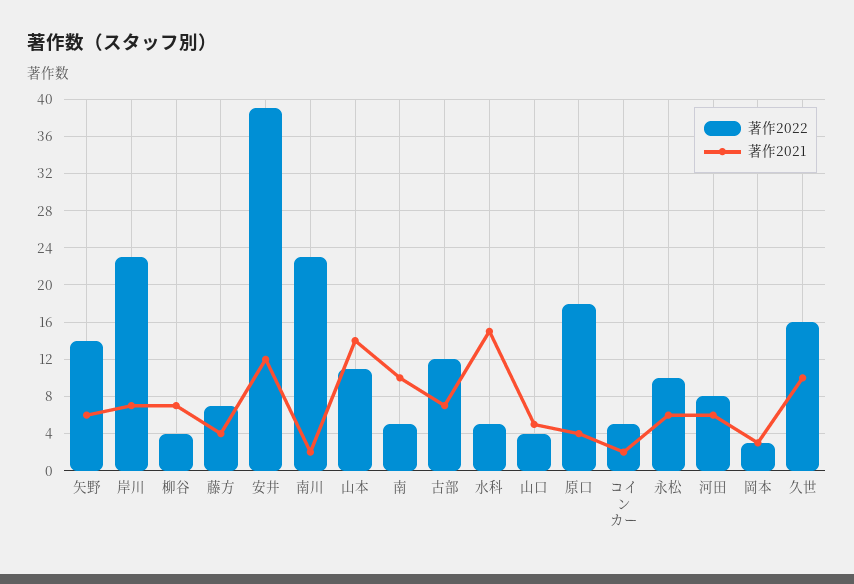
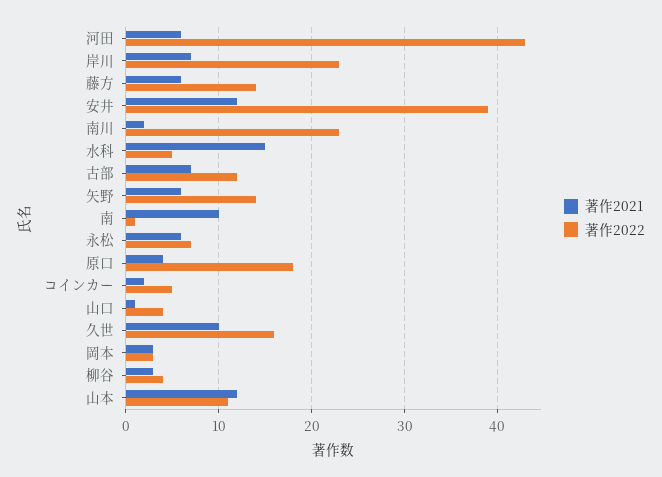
  {
    "著作2022": {
      "矢野": 14,
      "岸川": 23,
      "柳谷": 4,
-     "藤方": 7,
+     "藤方": 14,
      "安井": 39,
      "南川": 23,
      "山本": 11,
-     "南": 5,
+     "南": 1,
      "古部": 12,
      "水科": 5,
      "山口": 4,
      "原口": 18,
      "コインカー": 5,
-     "永松": 10,
+     "永松": 7,
-     "河田": 8,
+     "河田": 43,
      "岡本": 3,
      "久世": 16
    },
    "著作2021": {
      "矢野": 6,
      "岸川": 7,
-     "柳谷": 7,
+     "柳谷": 3,
-     "藤方": 4,
+     "藤方": 6,
      "安井": 12,
      "南川": 2,
-     "山本": 14,
+     "山本": 12,
      "南": 10,
      "古部": 7,
      "水科": 15,
-     "山口": 5,
+     "山口": 1,
      "原口": 4,
      "コインカー": 2,
      "永松": 6,
      "河田": 6,
      "岡本": 3,
      "久世": 10
    }
  }

